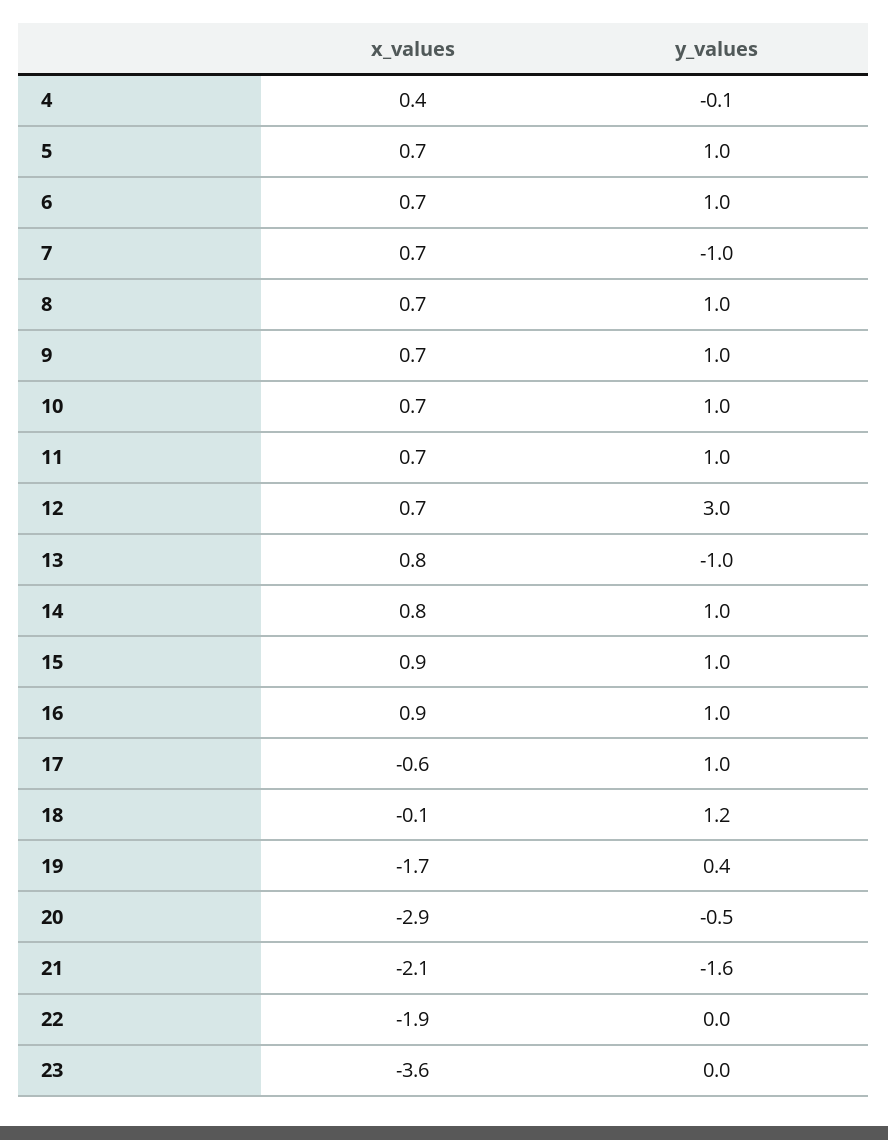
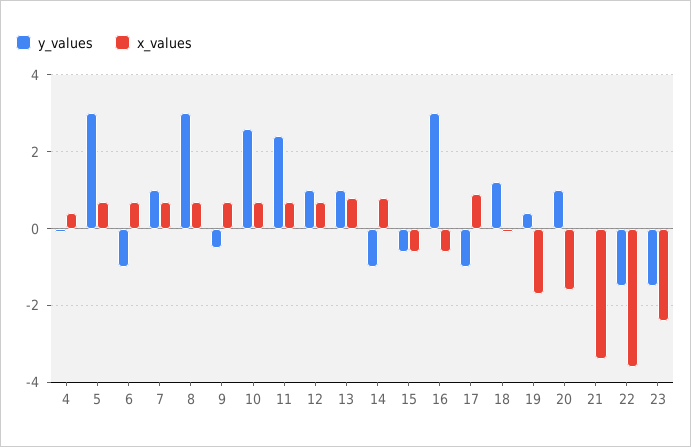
  {
    "x_values": {
      "4": 0.4,
      "5": 0.7,
      "6": 0.7,
      "7": 0.7,
      "8": 0.7,
      "9": 0.7,
      "10": 0.7,
      "11": 0.7,
      "12": 0.7,
      "13": 0.8,
      "14": 0.8,
-     "15": 0.9,
+     "15": -0.5,
-     "16": 0.9,
+     "16": -0.5,
-     "17": -0.6,
+     "17": 1,
      "18": -0.1,
      "19": -1.7,
-     "20": -2.9,
+     "20": -1.5,
-     "21": -2.1,
+     "21": -3.5,
-     "22": -1.9,
+     "22": -3.5,
-     "23": -3.6
+     "23": -2.5
    },
    "y_values": {
      "4": -0.1,
-     "5": 1,
+     "5": 3,
-     "6": 1,
+     "6": -1,
-     "7": -1,
+     "7": 1,
-     "8": 1,
+     "8": 3,
-     "9": 1,
+     "9": -0.5,
-     "10": 1,
+     "10": 2.5,
-     "11": 1,
+     "11": 2.5,
-     "12": 3,
+     "12": 1,
-     "13": -1,
+     "13": 1,
-     "14": 1,
+     "14": -1,
-     "15": 1,
+     "15": -0.5,
-     "16": 1,
+     "16": 3,
-     "17": 1,
+     "17": -1,
      "18": 1.2,
      "19": 0.4,
-     "20": -0.5,
+     "20": 1,
-     "21": -1.6,
+     "21": 0,
-     "22": 0,
+     "22": -1.5,
-     "23": 0
+     "23": -1.5
    }
  }

